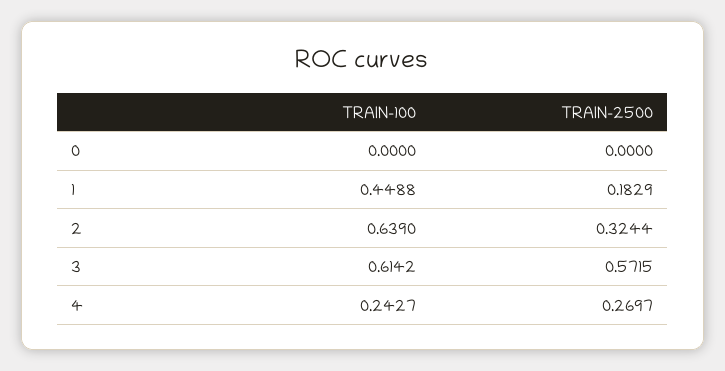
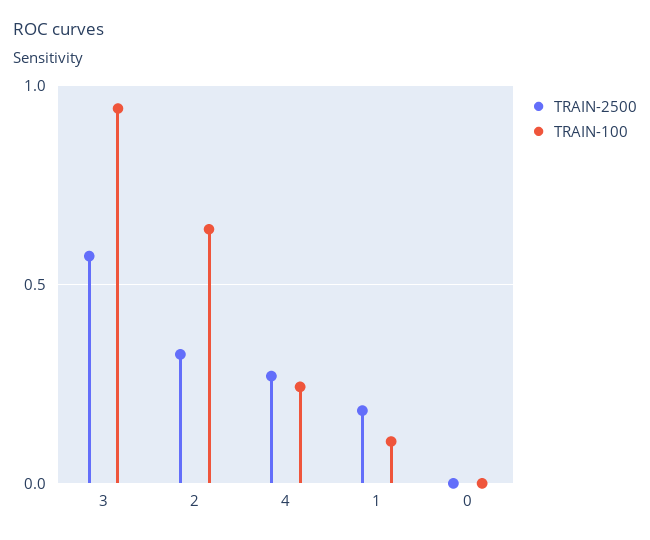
  {
    "TRAIN-100": {
      "0": 0,
-     "1": 0.4488,
+     "1": 0.1,
      "2": 0.639,
-     "3": 0.6142,
+     "3": 0.95,
      "4": 0.2427
    },
    "TRAIN-2500": {
      "0": 0,
      "1": 0.1829,
      "2": 0.3244,
      "3": 0.5715,
      "4": 0.2697
    }
  }

